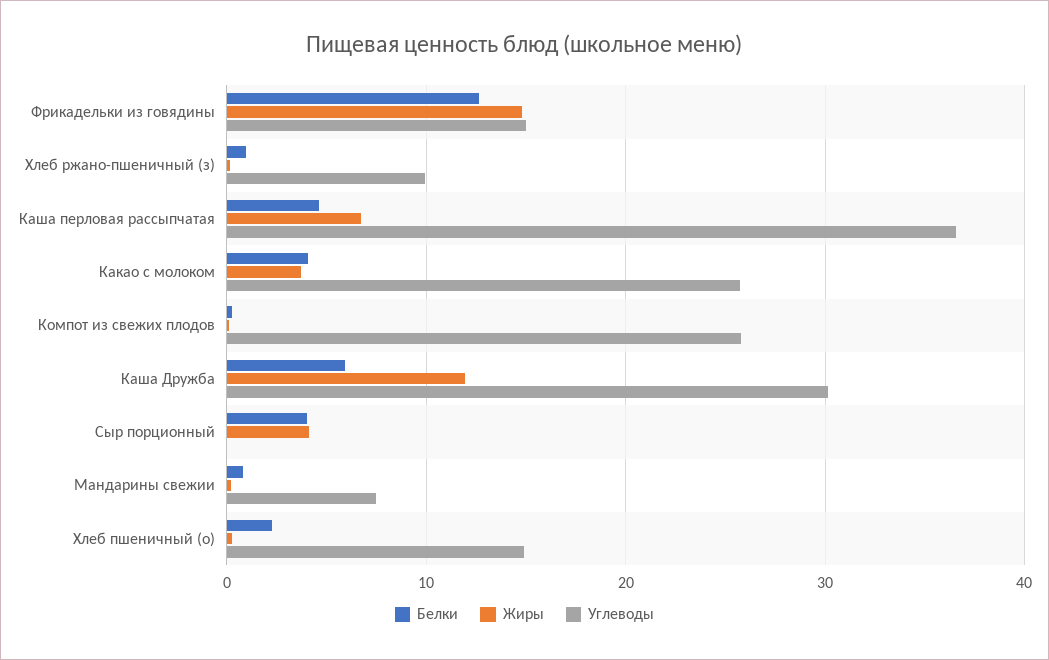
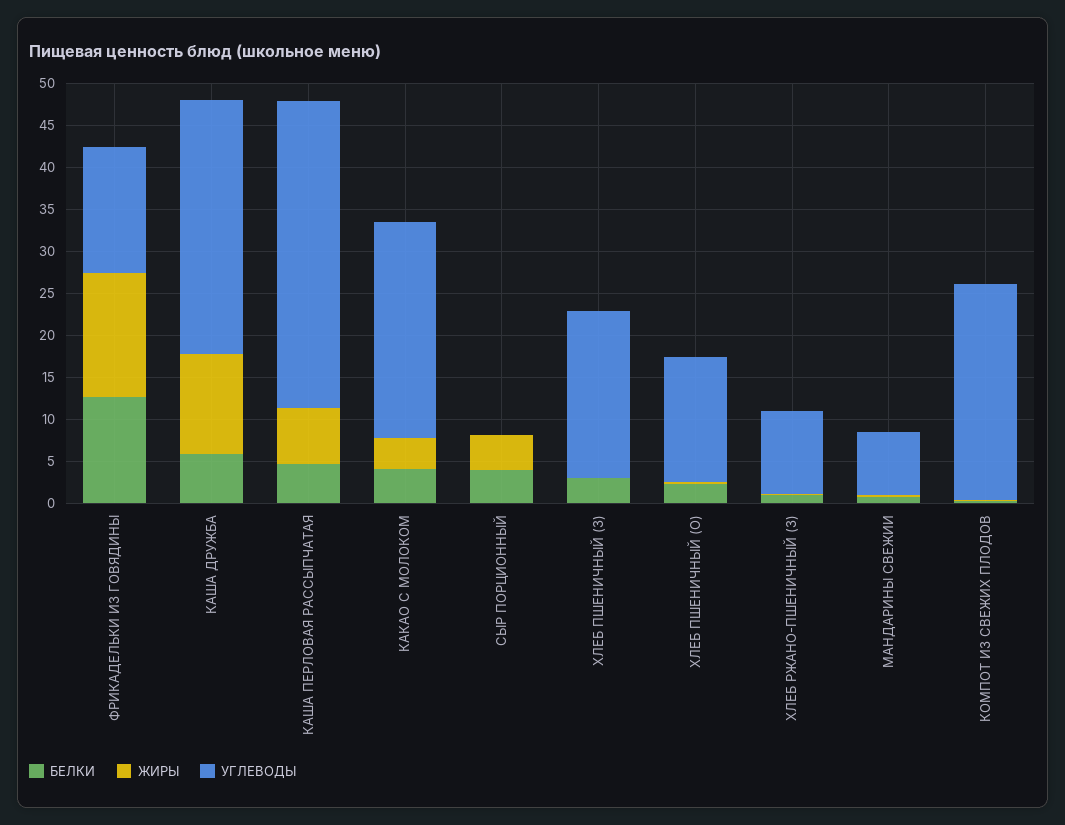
  {
    "Белки": {
      "Фрикадельки из говядины": 13,
      "Хлеб ржано-пшеничный (з)": 1,
      "Каша перловая рассыпчатая": 5,
      "Какао с молоком": 4,
      "Компот из свежих плодов": 0,
      "Каша Дружба": 6,
      "Сыр порционный": 4,
      "Мандарины свежии": 1,
-     "Хлеб пшеничный (о)": 2
+     "Хлеб пшеничный (о)": 2,
+     "ХЛЕБ ПШЕНИЧНЫЙ (З)": 3
    },
    "Жиры": {
      "Фрикадельки из говядины": 15,
      "Хлеб ржано-пшеничный (з)": 0,
      "Каша перловая рассыпчатая": 7,
      "Какао с молоком": 4,
      "Компот из свежих плодов": 0,
      "Каша Дружба": 12,
      "Сыр порционный": 4,
      "Мандарины свежии": 0,
-     "Хлеб пшеничный (о)": 0
+     "Хлеб пшеничный (о)": 0,
+     "ХЛЕБ ПШЕНИЧНЫЙ (З)": 0
    },
    "Углеводы": {
      "Фрикадельки из говядины": 15,
      "Хлеб ржано-пшеничный (з)": 10,
      "Каша перловая рассыпчатая": 37,
      "Какао с молоком": 26,
      "Компот из свежих плодов": 26,
      "Каша Дружба": 30,
      "Сыр порционный": 0,
      "Мандарины свежии": 8,
-     "Хлеб пшеничный (о)": 15
+     "Хлеб пшеничный (о)": 15,
+     "ХЛЕБ ПШЕНИЧНЫЙ (З)": 20
    }
  }

